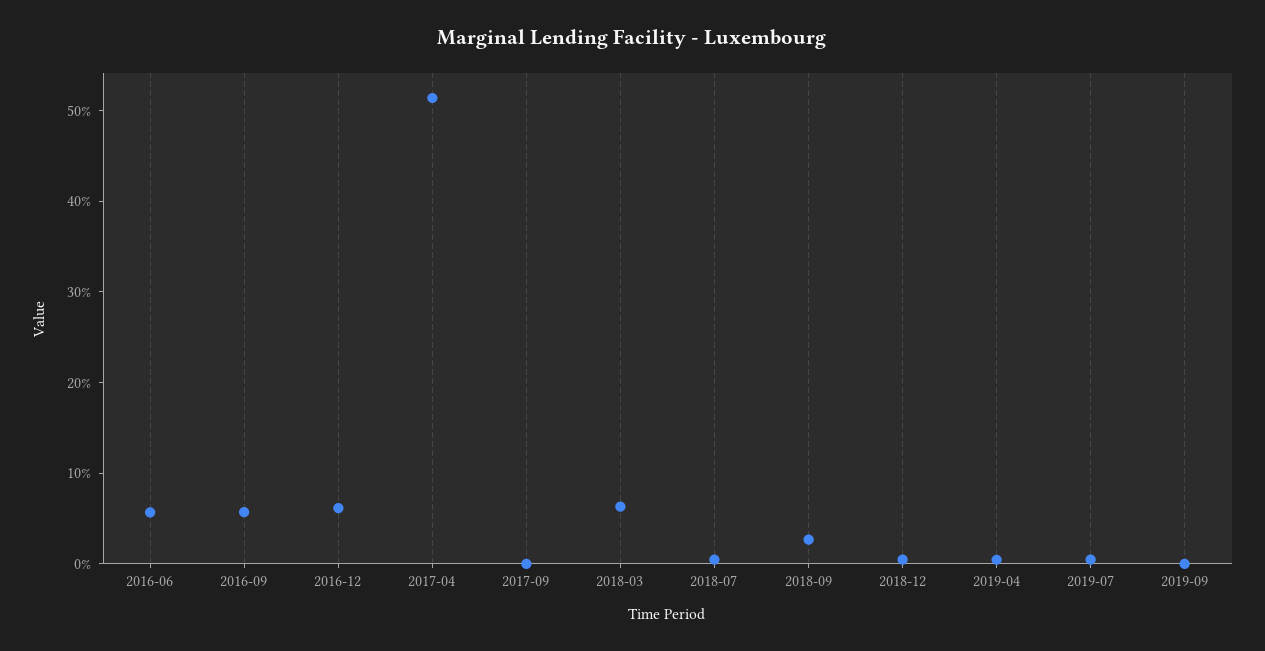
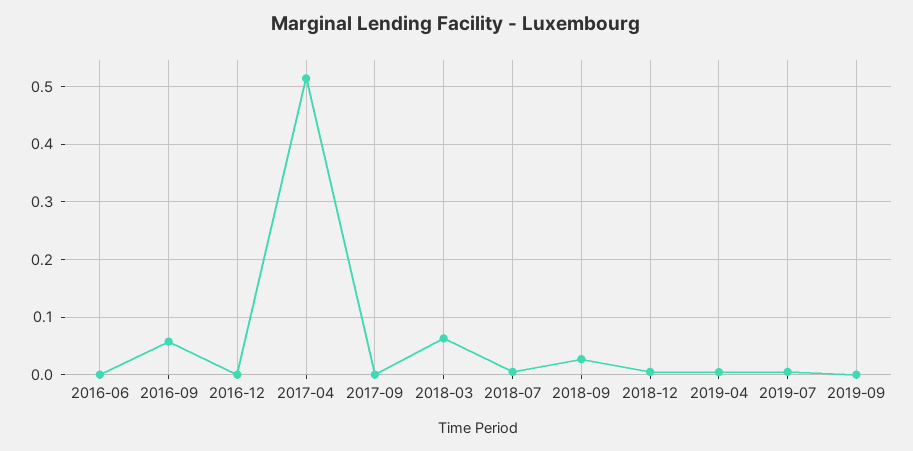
  {
-   "2016-06": 0.06,
+   "2016-06": 0,
    "2016-09": 0.06,
-   "2016-12": 0.06,
+   "2016-12": 0,
    "2017-04": 0.52,
    "2017-09": 0,
    "2018-03": 0.06,
    "2018-07": 0,
    "2018-09": 0.02,
    "2018-12": 0,
    "2019-04": 0,
    "2019-07": 0,
    "2019-09": 0
  }

